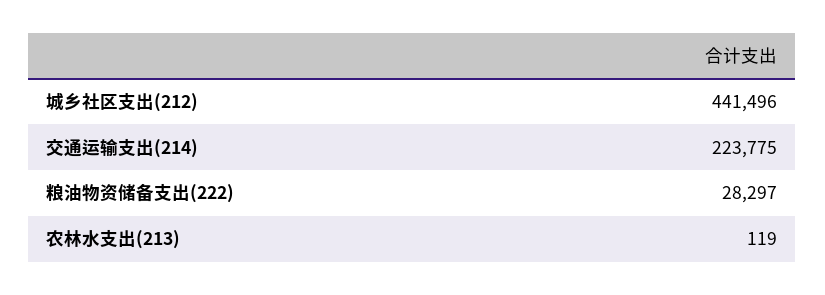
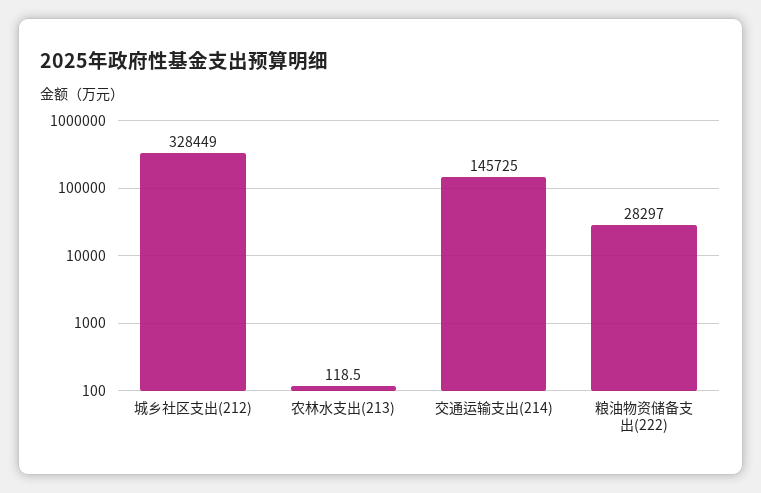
  {
-   "城乡社区支出(212)": 441496,
+   "城乡社区支出(212)": 328449,
-   "交通运输支出(214)": 223775,
+   "交通运输支出(214)": 145725,
    "粮油物资储备支出(222)": 28297,
    "农林水支出(213)": 118.5
  }

